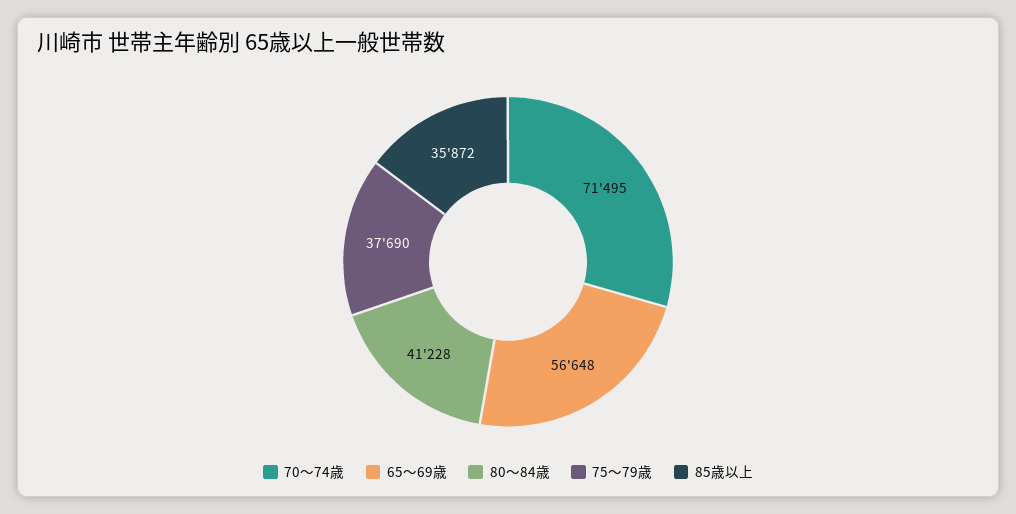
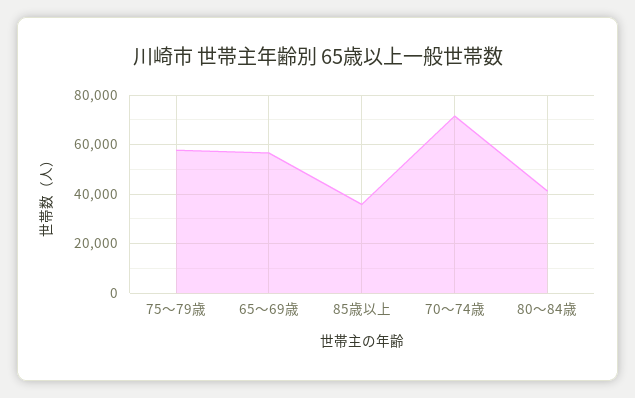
  {
    "70～74歳": 71495,
    "65～69歳": 56648,
    "80～84歳": 41228,
-   "75～79歳": 37690,
+   "75～79歳": 57500,
    "85歳以上": 35872
  }

